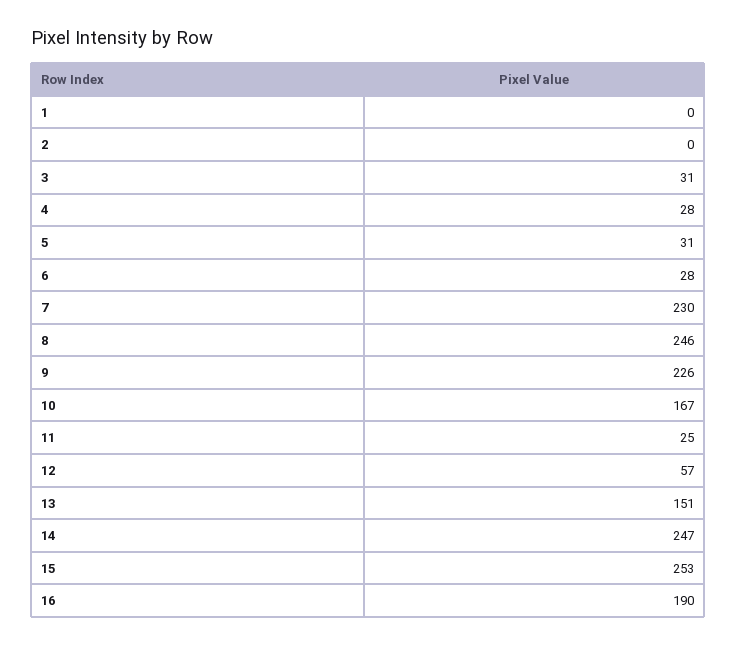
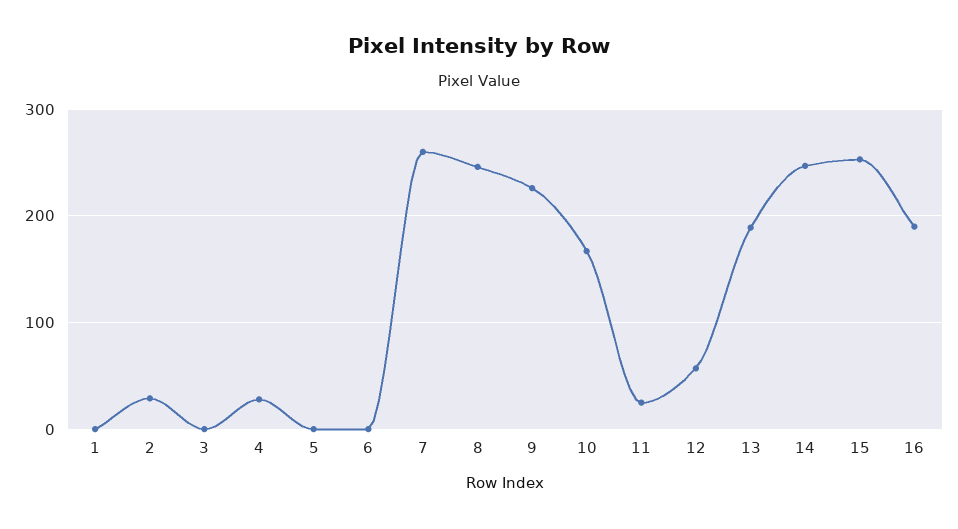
  {
    "1": 0,
-   "2": 0,
+   "2": 30,
-   "3": 31,
+   "3": 0,
    "4": 28,
-   "5": 31,
+   "5": 0,
-   "6": 28,
+   "6": 0,
-   "7": 230,
+   "7": 260,
    "8": 246,
    "9": 226,
    "10": 167,
    "11": 25,
    "12": 57,
-   "13": 151,
+   "13": 190,
    "14": 247,
    "15": 253,
    "16": 190
  }

